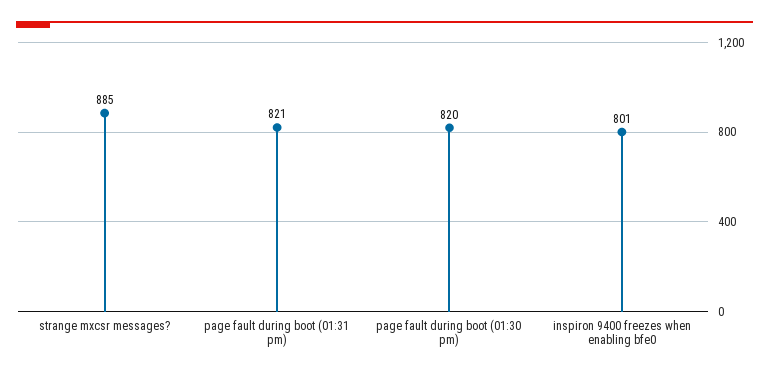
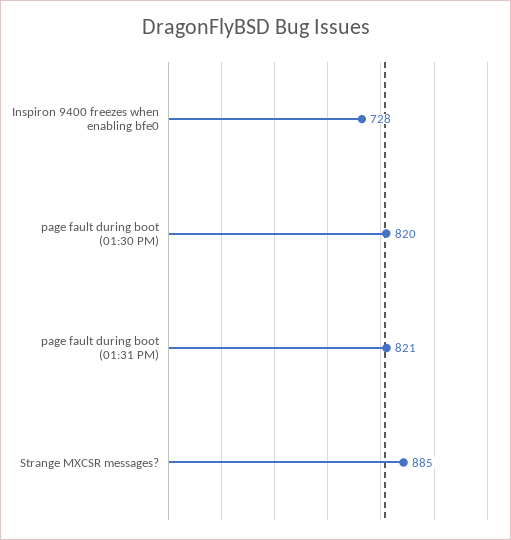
  {
    "strange mxcsr messages?": 885,
    "page fault during boot (01:31 pm)": 821,
    "page fault during boot (01:30 pm)": 820,
-   "inspiron 9400 freezes when enabling bfe0": 801
+   "inspiron 9400 freezes when enabling bfe0": 728
  }

